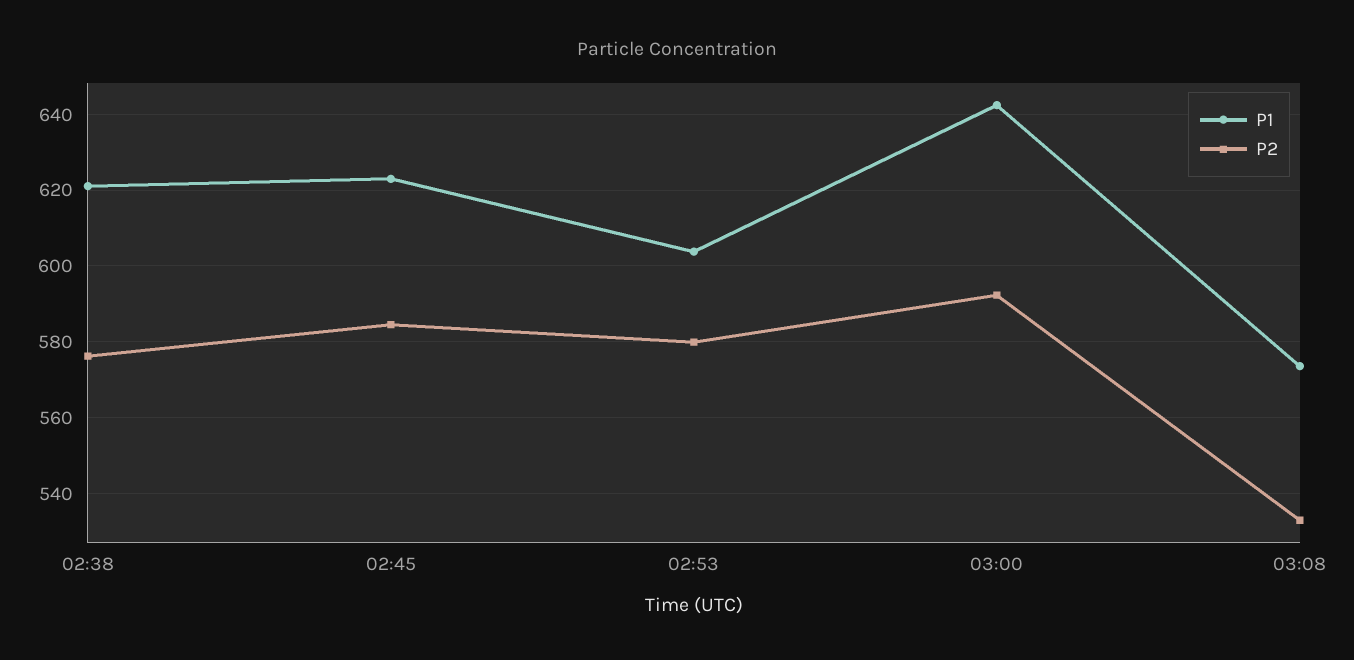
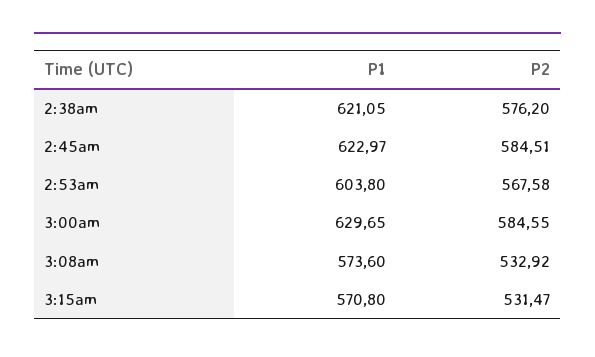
  {
    "P1": {
      "02:38": 621.05,
      "02:45": 622.97,
      "02:53": 603.8,
-     "03:00": 642,
+     "03:00": 629.65,
-     "03:08": 573.6
+     "03:08": 573.6,
+     "3:15am": 570.8
    },
    "P2": {
      "02:38": 576.2,
      "02:45": 584.51,
-     "02:53": 580,
+     "02:53": 567.58,
-     "03:00": 592,
+     "03:00": 584.55,
-     "03:08": 532.92
+     "03:08": 532.92,
+     "3:15am": 531.47
    }
  }

